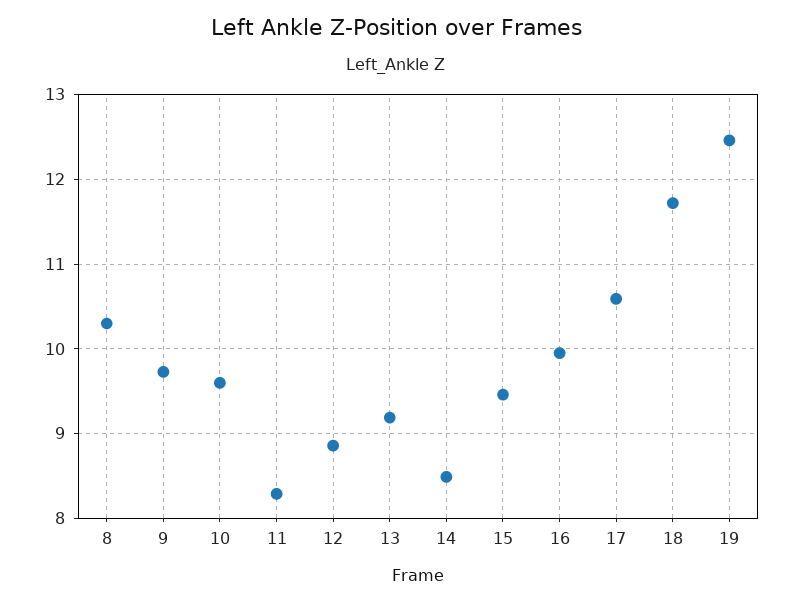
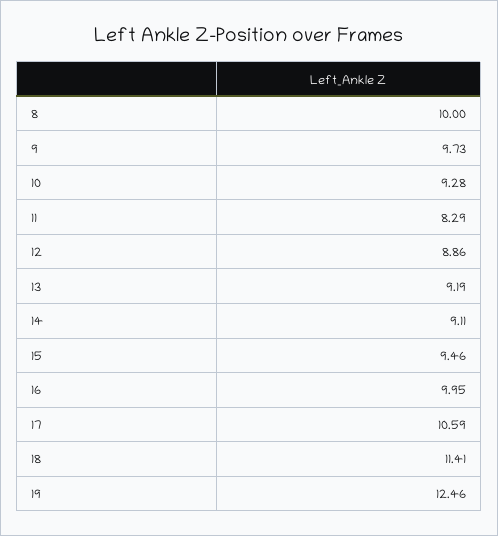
  {
-   "8": 10.3,
+   "8": 10,
    "9": 9.73,
-   "10": 9.6,
+   "10": 9.28,
    "11": 8.29,
    "12": 8.86,
    "13": 9.19,
-   "14": 8.5,
+   "14": 9.11,
    "15": 9.46,
    "16": 9.95,
    "17": 10.59,
-   "18": 11.7,
+   "18": 11.41,
    "19": 12.46
  }

